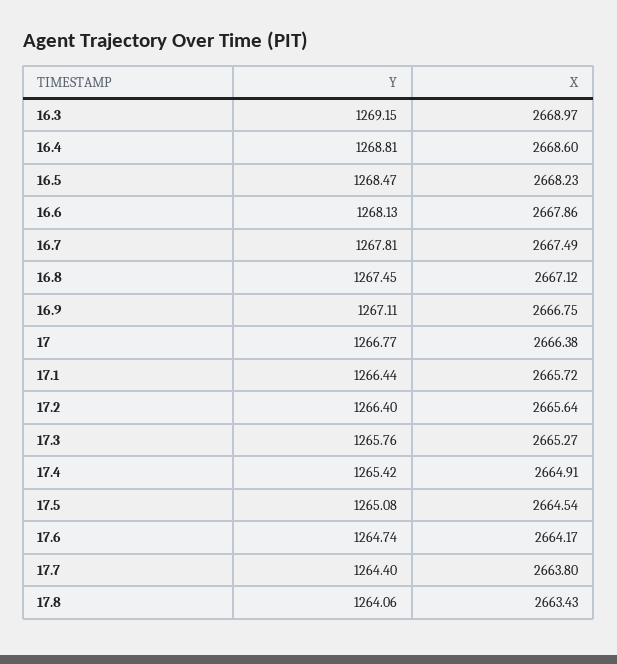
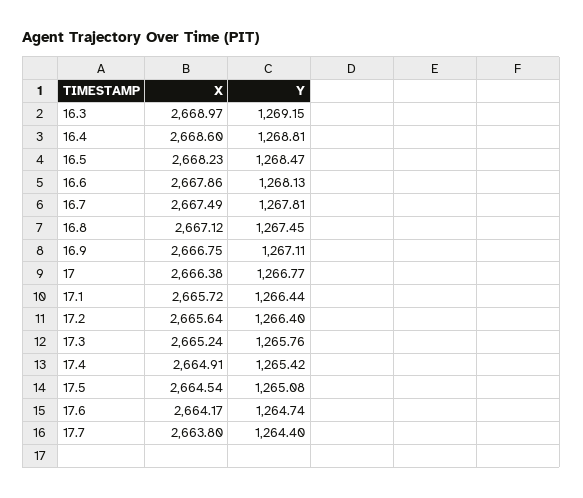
  {
    "Y": {
      "16.3": 1269.15,
      "16.4": 1268.81,
      "16.5": 1268.47,
      "16.6": 1268.13,
      "16.7": 1267.81,
      "16.8": 1267.45,
      "16.9": 1267.11,
      "17": 1266.77,
      "17.1": 1266.44,
      "17.2": 1266.4,
      "17.3": 1265.76,
      "17.4": 1265.42,
      "17.5": 1265.08,
      "17.6": 1264.74,
-     "17.7": 1264.4,
+     "17.7": 1264.4
-     "17.8": 1264.06
    },
    "X": {
      "16.3": 2668.97,
      "16.4": 2668.6,
      "16.5": 2668.23,
      "16.6": 2667.86,
      "16.7": 2667.49,
      "16.8": 2667.12,
      "16.9": 2666.75,
      "17": 2666.38,
      "17.1": 2665.72,
      "17.2": 2665.64,
-     "17.3": 2665.27,
+     "17.3": 2665.24,
      "17.4": 2664.91,
      "17.5": 2664.54,
      "17.6": 2664.17,
-     "17.7": 2663.8,
+     "17.7": 2663.8
-     "17.8": 2663.43
    }
  }

